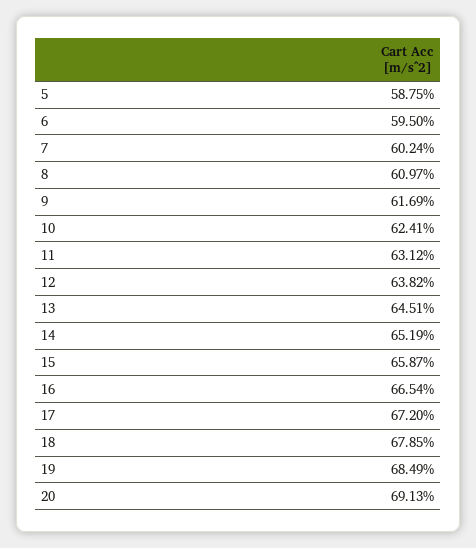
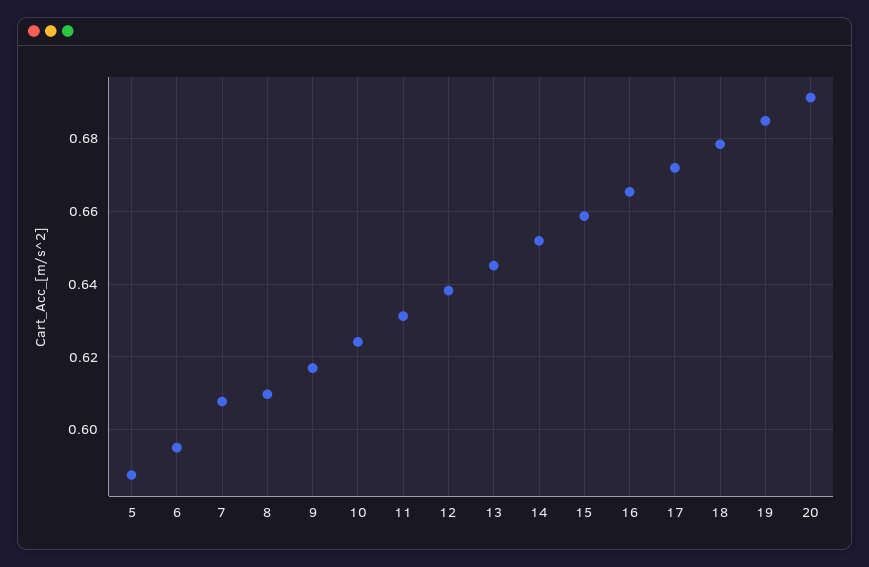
  {
    "5": 0.5875,
    "6": 0.595,
-   "7": 0.6024,
+   "7": 0.608,
    "8": 0.6097,
    "9": 0.6169,
    "10": 0.6241,
    "11": 0.6312,
    "12": 0.6382,
    "13": 0.6451,
    "14": 0.6519,
    "15": 0.6587,
    "16": 0.6654,
    "17": 0.672,
    "18": 0.6785,
    "19": 0.6849,
    "20": 0.6913
  }

